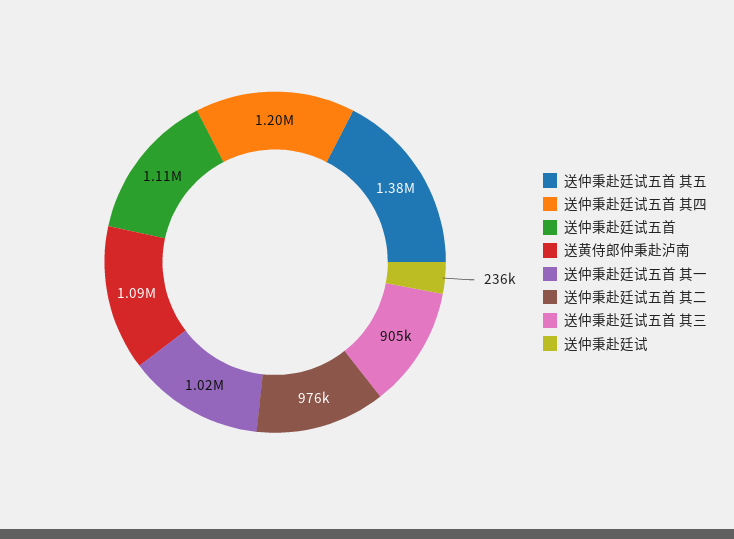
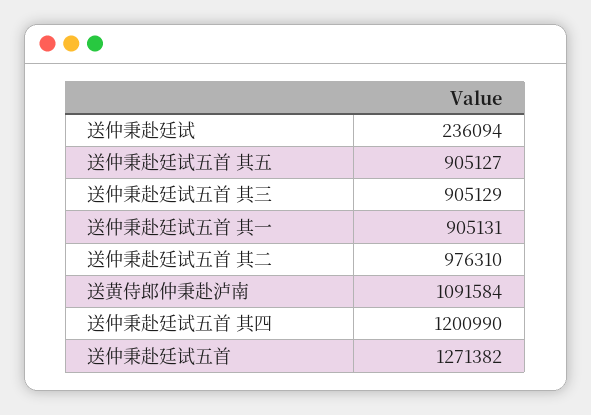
  {
-   "送仲秉赴廷试五首 其五": 1380000,
+   "送仲秉赴廷试五首 其五": 905127,
    "送仲秉赴廷试五首 其四": 1200990,
-   "送仲秉赴廷试五首": 1110000,
+   "送仲秉赴廷试五首": 1271382,
    "送黄侍郎仲秉赴泸南": 1091584,
-   "送仲秉赴廷试五首 其一": 1020000,
+   "送仲秉赴廷试五首 其一": 905131,
    "送仲秉赴廷试五首 其二": 976310,
    "送仲秉赴廷试五首 其三": 905129,
    "送仲秉赴廷试": 236094
  }

